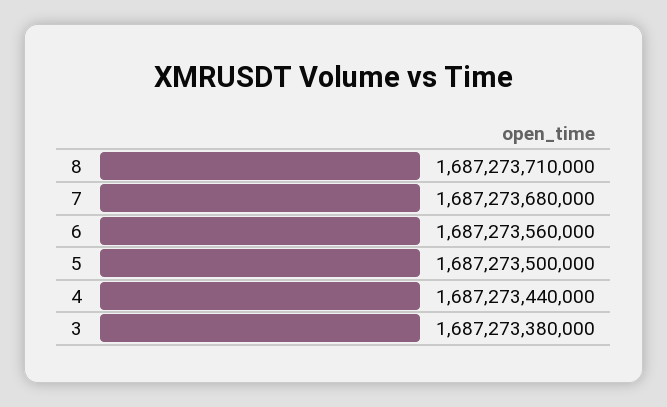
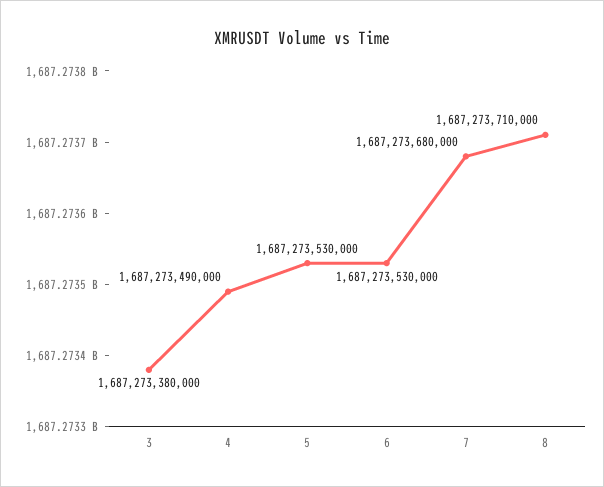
  {
    "8": 1687273710000,
    "7": 1687273680000,
-   "6": 1687273560000,
+   "6": 1687273530000,
-   "5": 1687273500000,
+   "5": 1687273530000,
-   "4": 1687273440000,
+   "4": 1687273490000,
    "3": 1687273380000
  }

